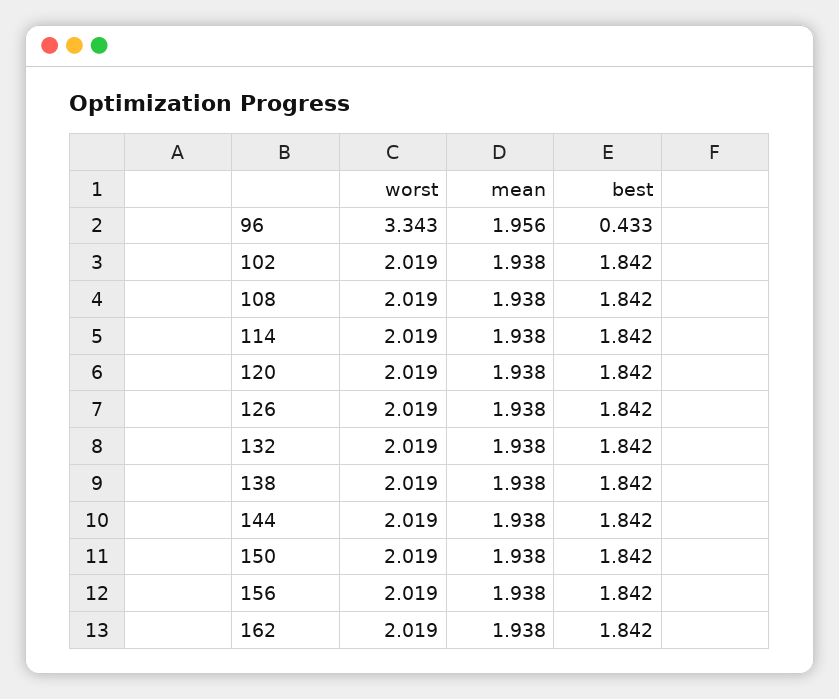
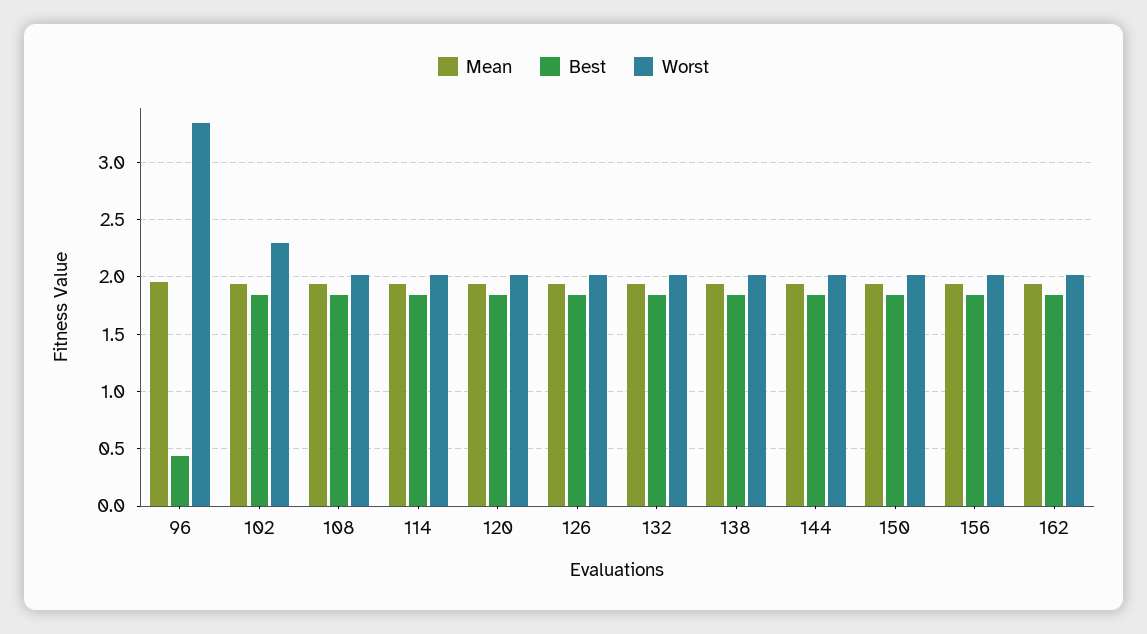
  {
    "worst": {
      "96": 3.343,
-     "102": 2.019,
+     "102": 2.3,
      "108": 2.019,
      "114": 2.019,
      "120": 2.019,
      "126": 2.019,
      "132": 2.019,
      "138": 2.019,
      "144": 2.019,
      "150": 2.019,
      "156": 2.019,
      "162": 2.019
    },
    "mean": {
      "96": 1.956,
      "102": 1.938,
      "108": 1.938,
      "114": 1.938,
      "120": 1.938,
      "126": 1.938,
      "132": 1.938,
      "138": 1.938,
      "144": 1.938,
      "150": 1.938,
      "156": 1.938,
      "162": 1.938
    },
    "best": {
      "96": 0.433,
      "102": 1.842,
      "108": 1.842,
      "114": 1.842,
      "120": 1.842,
      "126": 1.842,
      "132": 1.842,
      "138": 1.842,
      "144": 1.842,
      "150": 1.842,
      "156": 1.842,
      "162": 1.842
    }
  }

